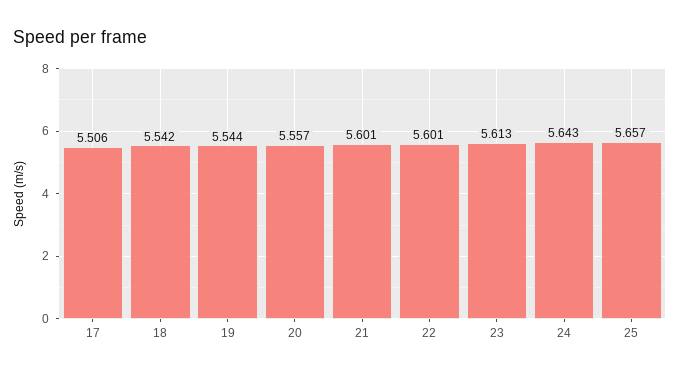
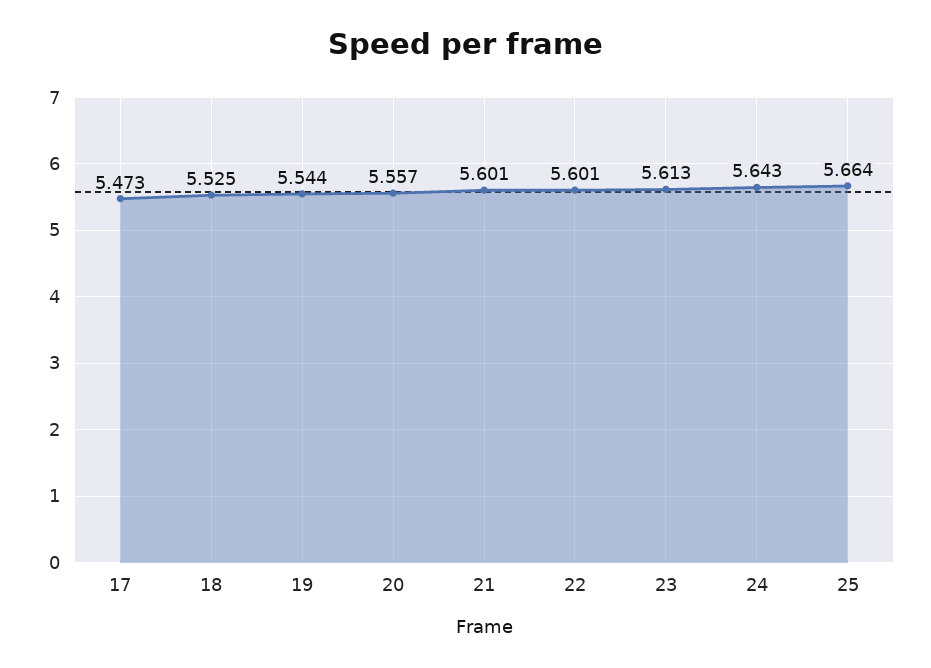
  {
-   "17": 5.506,
+   "17": 5.473,
-   "18": 5.542,
+   "18": 5.525,
    "19": 5.544,
    "20": 5.557,
    "21": 5.601,
    "22": 5.601,
    "23": 5.613,
    "24": 5.643,
-   "25": 5.657
+   "25": 5.664
  }

